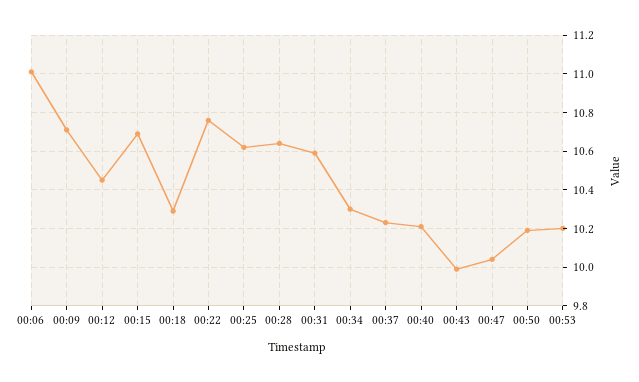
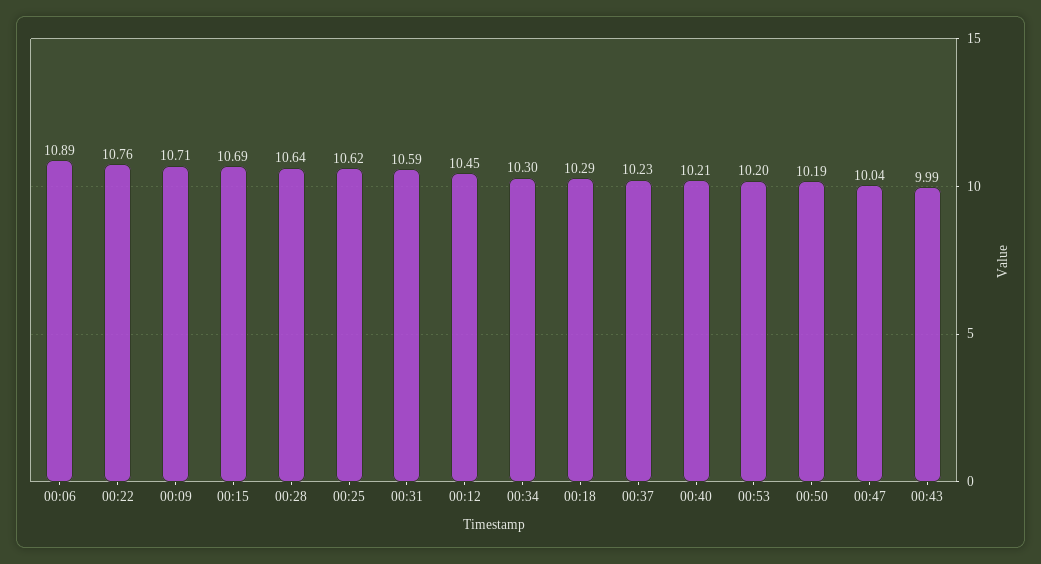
  {
-   "00:06": 11,
+   "00:06": 10.89,
    "00:09": 10.71,
    "00:12": 10.45,
    "00:15": 10.69,
    "00:18": 10.29,
    "00:22": 10.76,
    "00:25": 10.62,
    "00:28": 10.64,
    "00:31": 10.59,
    "00:34": 10.3,
    "00:37": 10.23,
    "00:40": 10.21,
    "00:43": 9.99,
    "00:47": 10.04,
    "00:50": 10.19,
    "00:53": 10.2
  }

